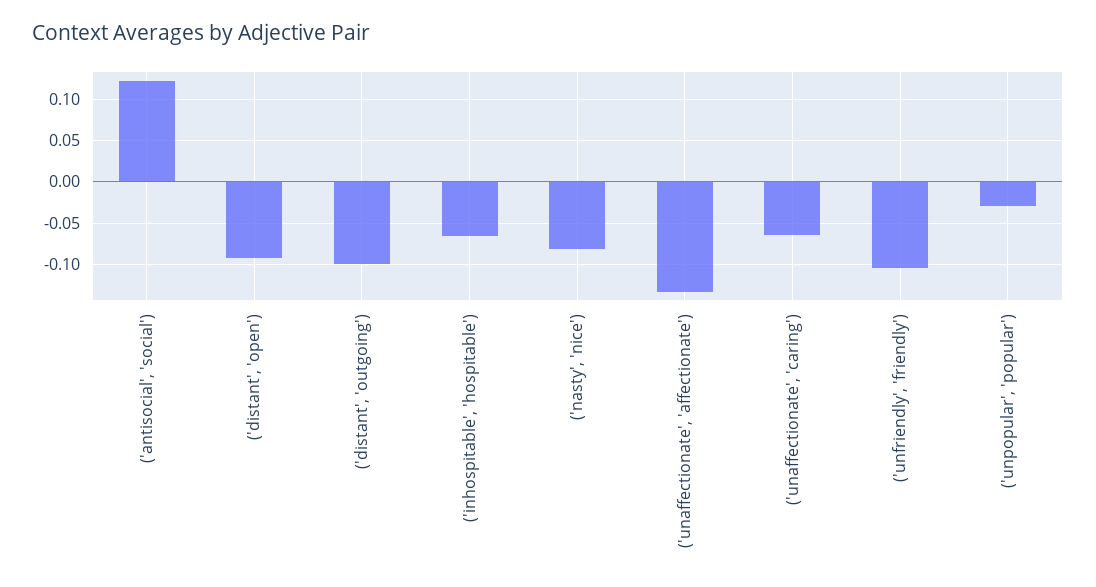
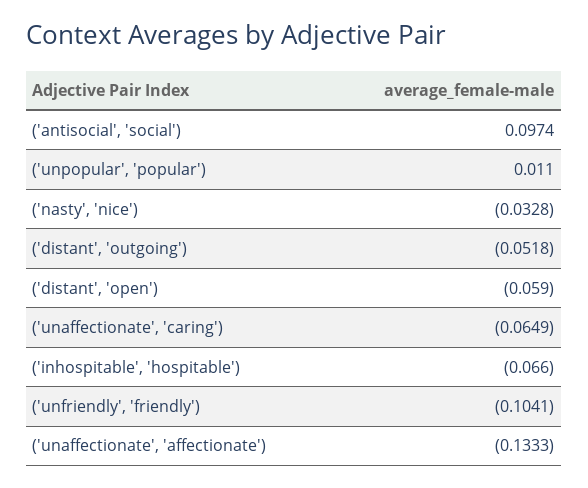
  {
-   "('antisocial', 'social')": 0.12,
+   "('antisocial', 'social')": 0.0974,
-   "('distant', 'open')": -0.09,
+   "('distant', 'open')": -0.059,
-   "('distant', 'outgoing')": -0.1,
+   "('distant', 'outgoing')": -0.0518,
    "('inhospitable', 'hospitable')": -0.066,
-   "('nasty', 'nice')": -0.08,
+   "('nasty', 'nice')": -0.0328,
    "('unaffectionate', 'affectionate')": -0.1333,
    "('unaffectionate', 'caring')": -0.0649,
    "('unfriendly', 'friendly')": -0.1041,
-   "('unpopular', 'popular')": -0.03
+   "('unpopular', 'popular')": 0.011
  }

